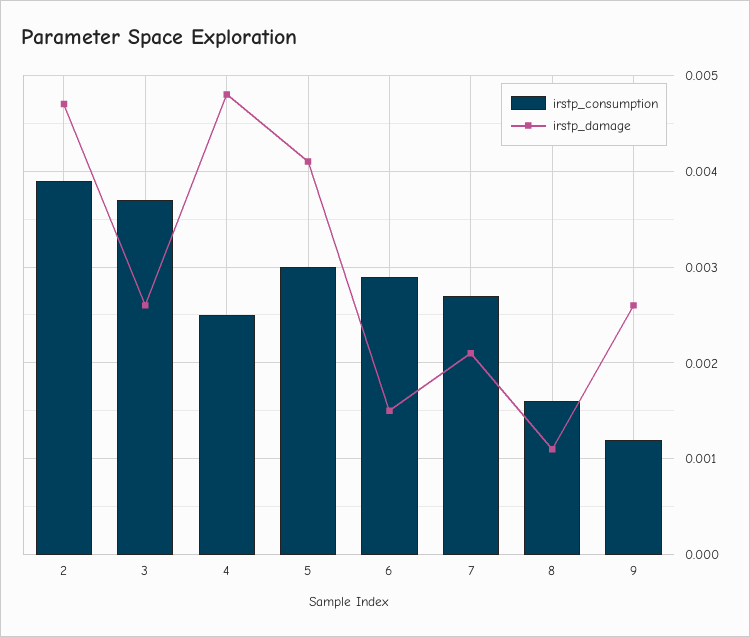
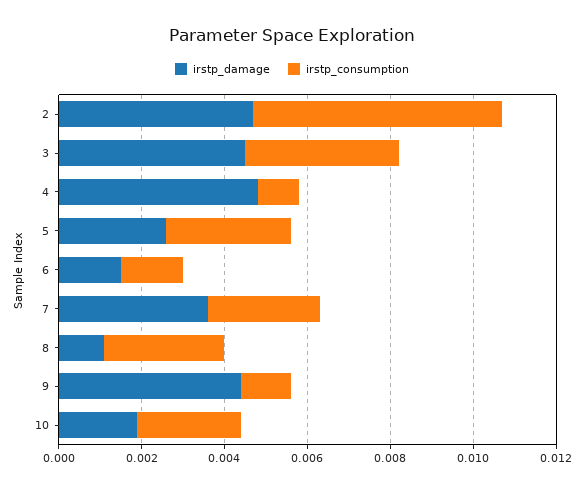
  {
    "irstp_consumption": {
-     "2": 0.0039,
+     "2": 0.006,
      "3": 0.0037,
-     "4": 0.0025,
+     "4": 0.001,
      "5": 0.003,
-     "6": 0.0029,
+     "6": 0.0015,
      "7": 0.0027,
-     "8": 0.0016,
+     "8": 0.003,
-     "9": 0.0012
+     "9": 0.0012,
+     "10": 0.0025
    },
    "irstp_damage": {
      "2": 0.0047,
-     "3": 0.0026,
+     "3": 0.0045,
      "4": 0.0048,
-     "5": 0.0041,
+     "5": 0.0025,
      "6": 0.0015,
-     "7": 0.0021,
+     "7": 0.0035,
      "8": 0.0011,
-     "9": 0.0026
+     "9": 0.0045,
+     "10": 0.002
    }
  }

